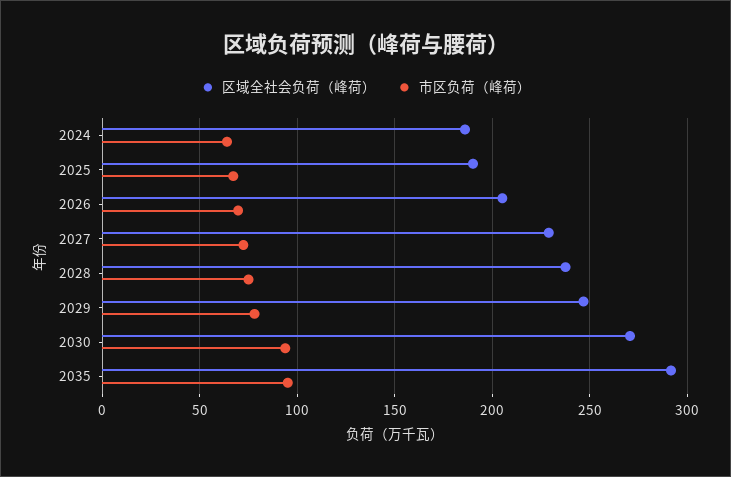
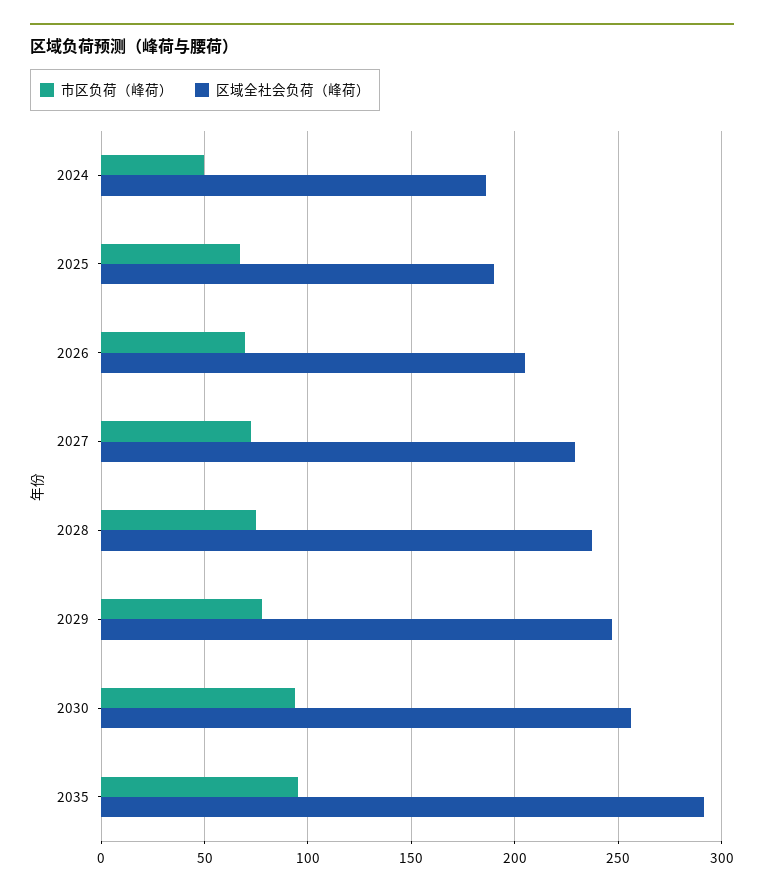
  {
    "区域全社会负荷（峰荷）": {
      "2024": 185,
      "2025": 190,
      "2026": 205,
      "2027": 230,
      "2028": 240,
      "2029": 245,
-     "2030": 270,
+     "2030": 255,
      "2035": 290
    },
    "市区负荷（峰荷）": {
-     "2024": 65,
+     "2024": 50,
      "2025": 65,
      "2026": 70,
      "2027": 70,
      "2028": 75,
      "2029": 80,
      "2030": 95,
      "2035": 95
    }
  }

